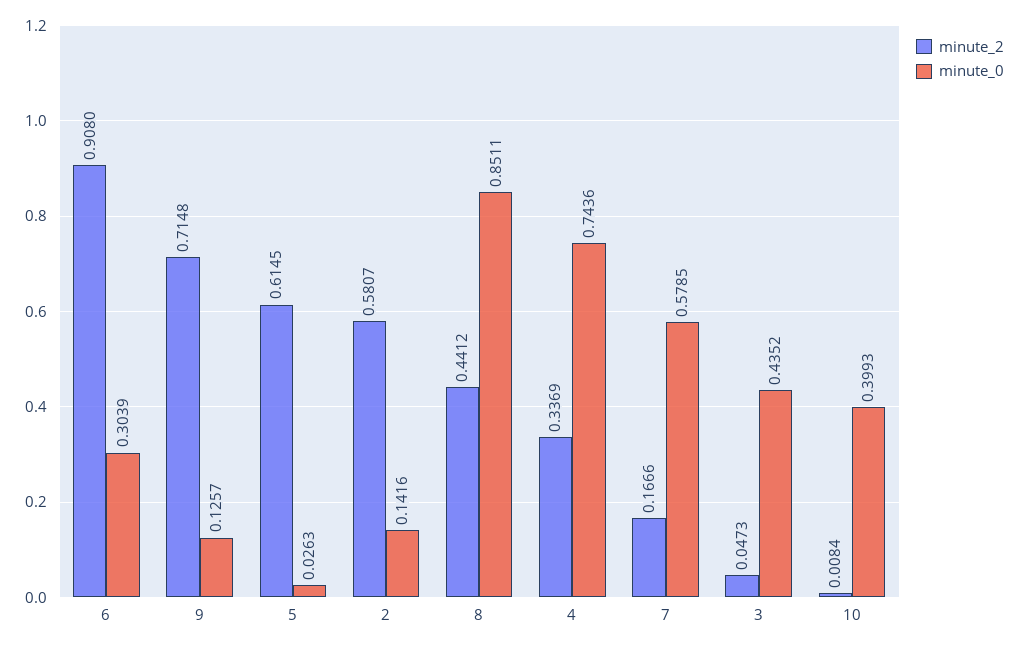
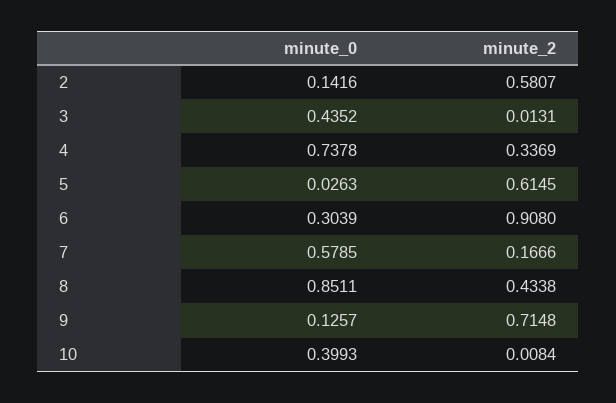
  {
    "minute_2": {
      "6": 0.908,
      "9": 0.7148,
      "5": 0.6145,
      "2": 0.5807,
-     "8": 0.4412,
+     "8": 0.4338,
      "4": 0.3369,
      "7": 0.1666,
-     "3": 0.0473,
+     "3": 0.0131,
      "10": 0.0084
    },
    "minute_0": {
      "6": 0.3039,
      "9": 0.1257,
      "5": 0.0263,
      "2": 0.1416,
      "8": 0.8511,
-     "4": 0.7436,
+     "4": 0.7378,
      "7": 0.5785,
      "3": 0.4352,
      "10": 0.3993
    }
  }

